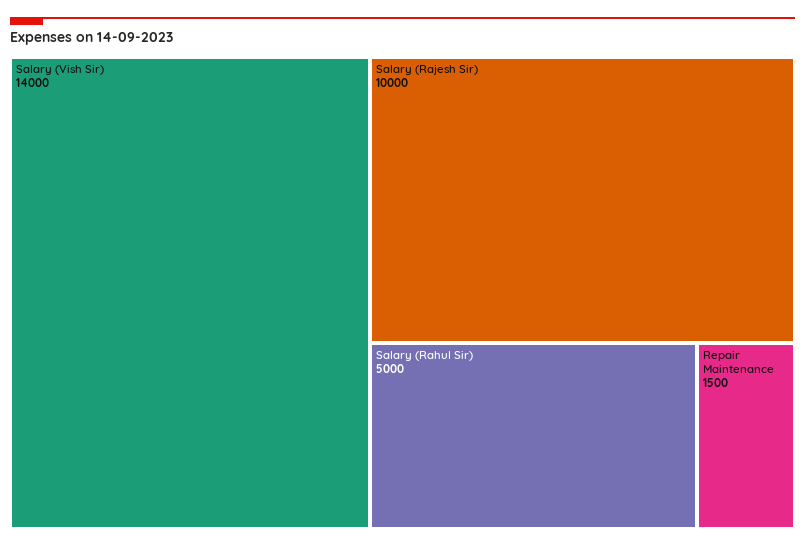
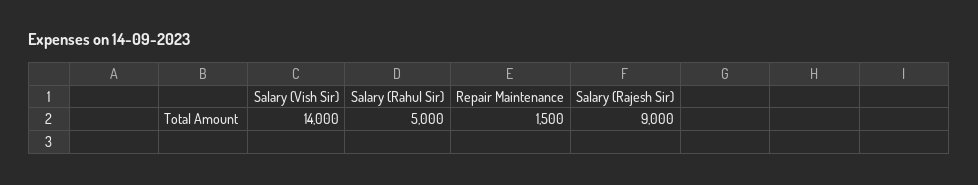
  {
    "Salary (Vish Sir)": 14000,
-   "Salary (Rajesh Sir)": 10000,
+   "Salary (Rajesh Sir)": 9000,
    "Salary (Rahul Sir)": 5000,
    "Repair Maintenance": 1500
  }

